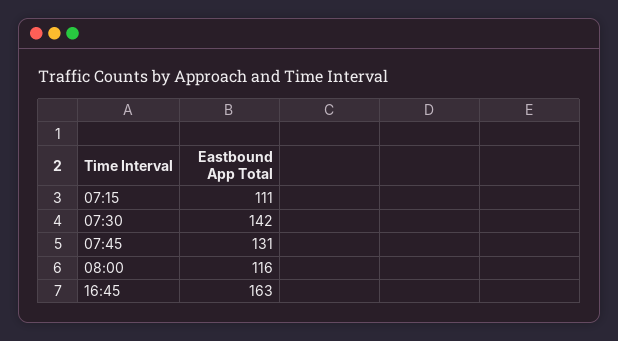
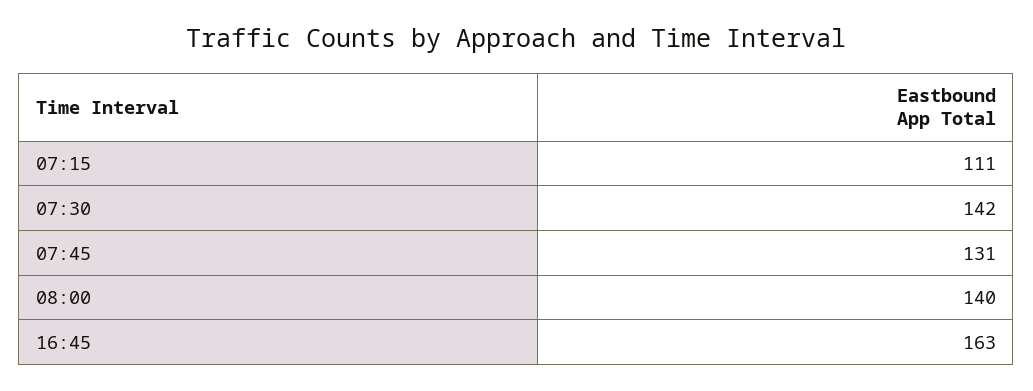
  {
    "07:15": 111,
    "07:30": 142,
    "07:45": 131,
-   "08:00": 116,
+   "08:00": 140,
    "16:45": 163
  }

